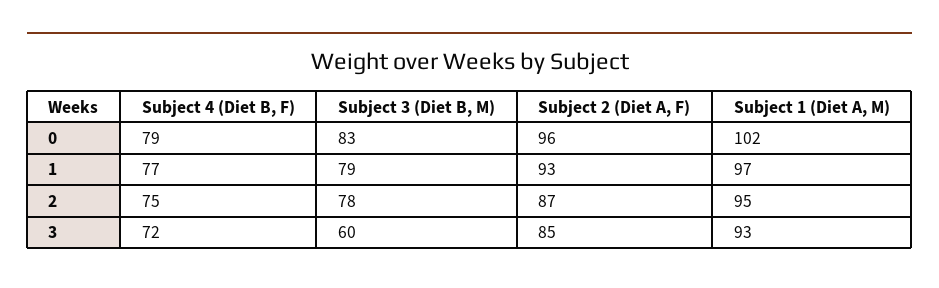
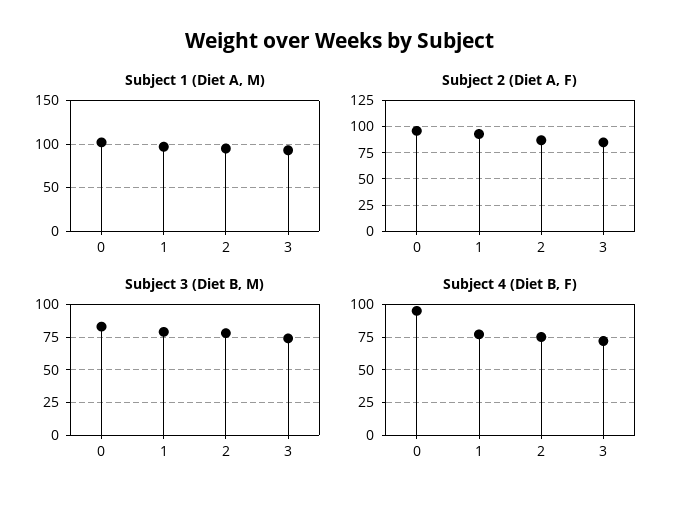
  {
    "Subject 4 (Diet B, F)": {
-     "0": 79,
+     "0": 95,
      "1": 77,
      "2": 75,
      "3": 72
    },
    "Subject 3 (Diet B, M)": {
      "0": 83,
      "1": 79,
      "2": 78,
-     "3": 60
+     "3": 75
    },
    "Subject 2 (Diet A, F)": {
      "0": 96,
      "1": 93,
      "2": 87,
      "3": 85
    },
    "Subject 1 (Diet A, M)": {
      "0": 102,
      "1": 97,
      "2": 95,
      "3": 93
    }
  }

